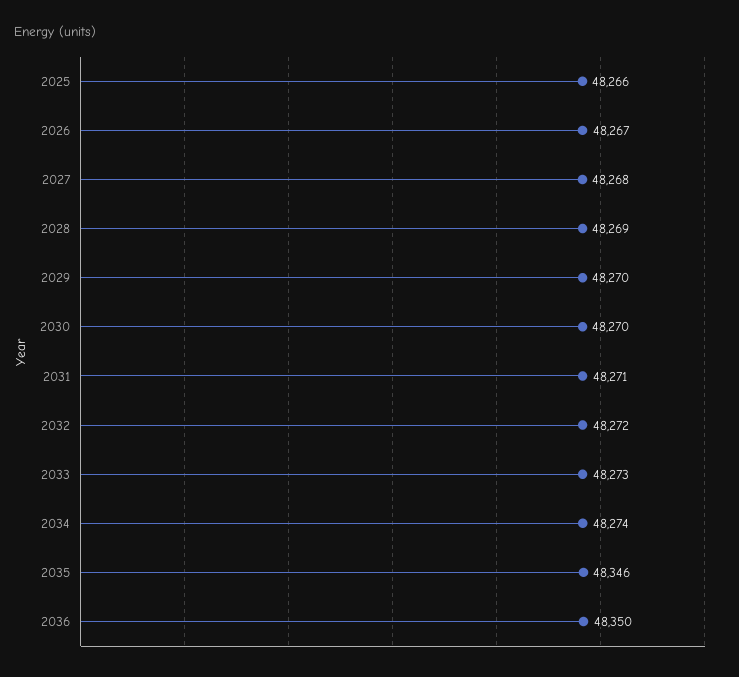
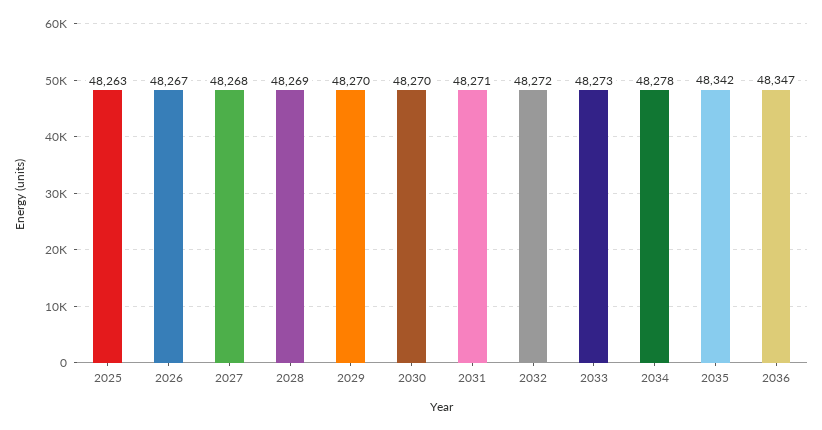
  {
-   "2025": 48266,
+   "2025": 48263,
    "2026": 48267,
    "2027": 48268,
    "2028": 48269,
    "2029": 48270,
    "2030": 48270,
    "2031": 48271,
    "2032": 48272,
    "2033": 48273,
-   "2034": 48274,
+   "2034": 48278,
-   "2035": 48346,
+   "2035": 48342,
-   "2036": 48350
+   "2036": 48347
  }

